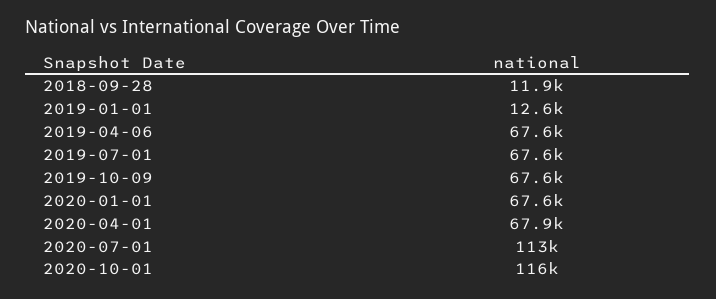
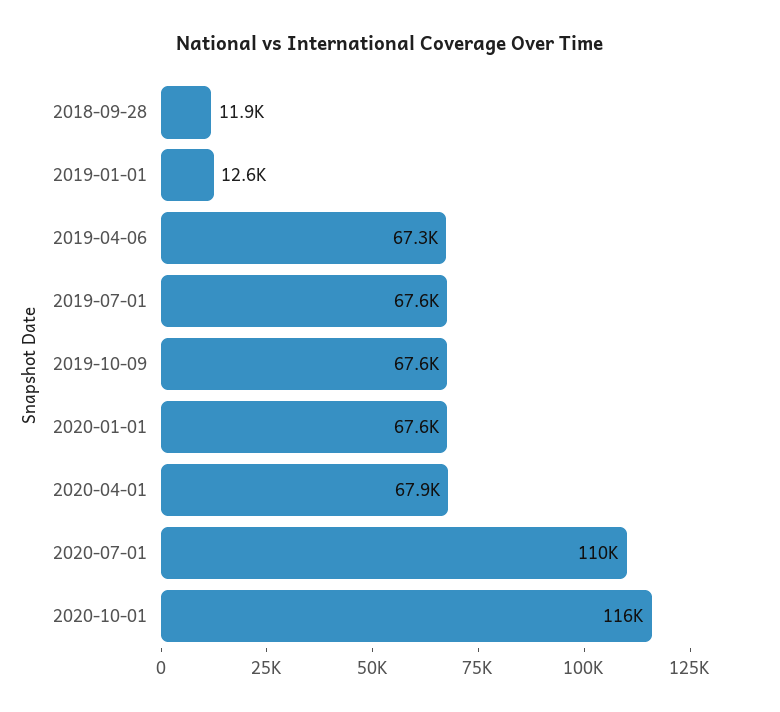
  {
    "2018-09-28": 11900,
    "2019-01-01": 12600,
-   "2019-04-06": 67600,
+   "2019-04-06": 67300,
    "2019-07-01": 67600,
    "2019-10-09": 67600,
    "2020-01-01": 67600,
    "2020-04-01": 67900,
-   "2020-07-01": 113000,
+   "2020-07-01": 110000,
    "2020-10-01": 116000
  }

